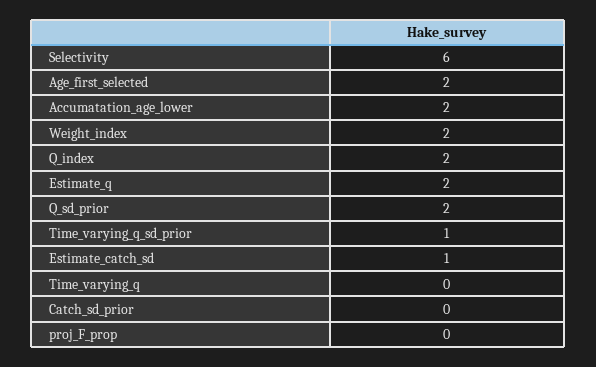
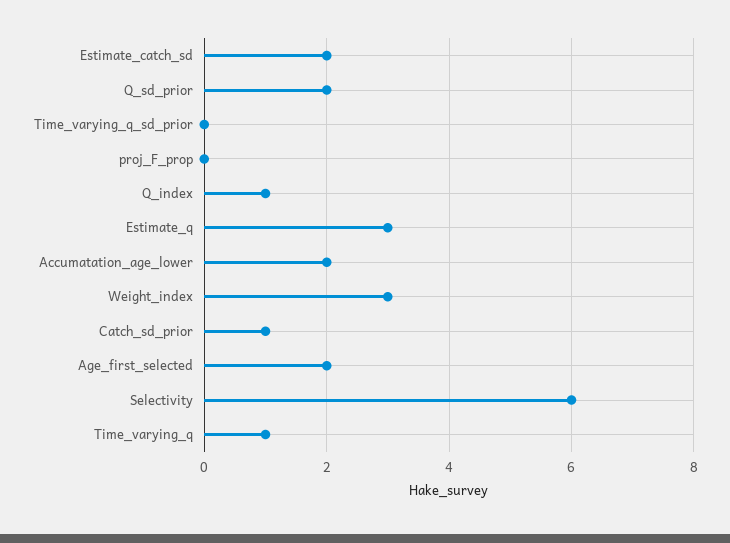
  {
    "Selectivity": 6,
    "Age_first_selected": 2,
    "Accumatation_age_lower": 2,
-   "Weight_index": 2,
+   "Weight_index": 3,
-   "Q_index": 2,
+   "Q_index": 1,
-   "Estimate_q": 2,
+   "Estimate_q": 3,
    "Q_sd_prior": 2,
-   "Time_varying_q_sd_prior": 1,
+   "Time_varying_q_sd_prior": 0,
-   "Estimate_catch_sd": 1,
+   "Estimate_catch_sd": 2,
-   "Time_varying_q": 0,
+   "Time_varying_q": 1,
-   "Catch_sd_prior": 0,
+   "Catch_sd_prior": 1,
    "proj_F_prop": 0
  }

